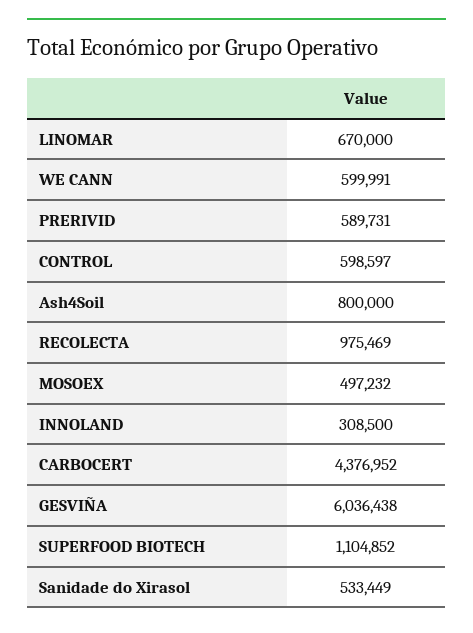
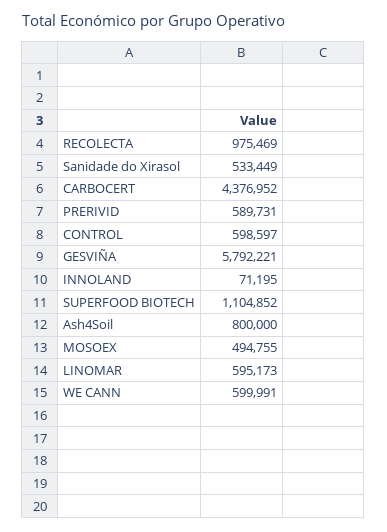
  {
-   "LINOMAR": 670000,
+   "LINOMAR": 595173,
    "WE CANN": 599991,
    "PRERIVID": 589731,
    "CONTROL": 598597,
    "Ash4Soil": 800000,
    "RECOLECTA": 975469,
-   "MOSOEX": 497232,
+   "MOSOEX": 494755,
-   "INNOLAND": 308500,
+   "INNOLAND": 71195,
    "CARBOCERT": 4376952,
-   "GESVIÑA": 6036438,
+   "GESVIÑA": 5792221,
    "SUPERFOOD BIOTECH": 1104852,
    "Sanidade do Xirasol": 533449
  }

